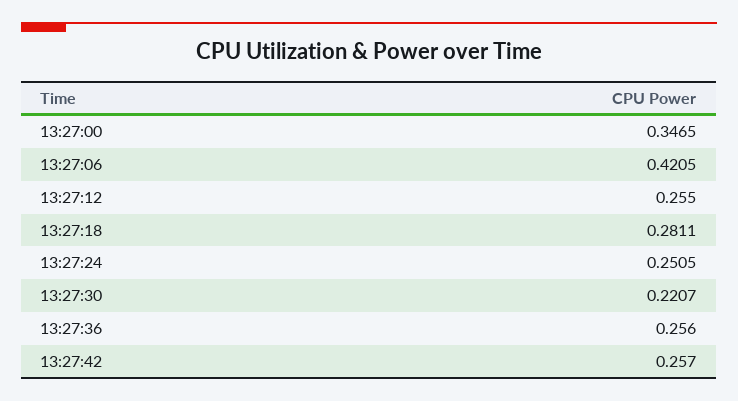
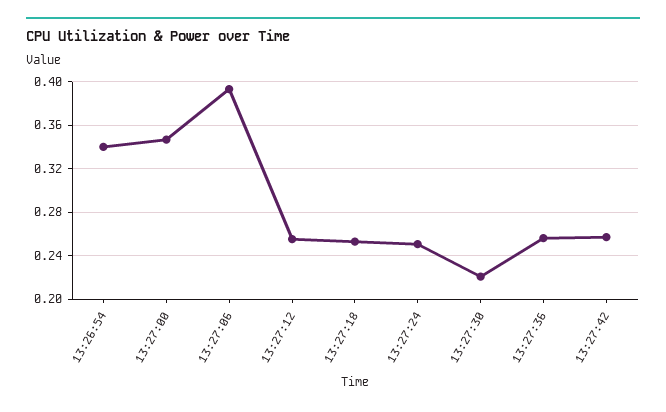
  {
    "13:27:00": 0.3465,
-   "13:27:06": 0.4205,
+   "13:27:06": 0.39,
    "13:27:12": 0.255,
-   "13:27:18": 0.2811,
+   "13:27:18": 0.25,
    "13:27:24": 0.2505,
    "13:27:30": 0.2207,
    "13:27:36": 0.256,
-   "13:27:42": 0.257
+   "13:27:42": 0.257,
+   "13:26:54": 0.34
  }

